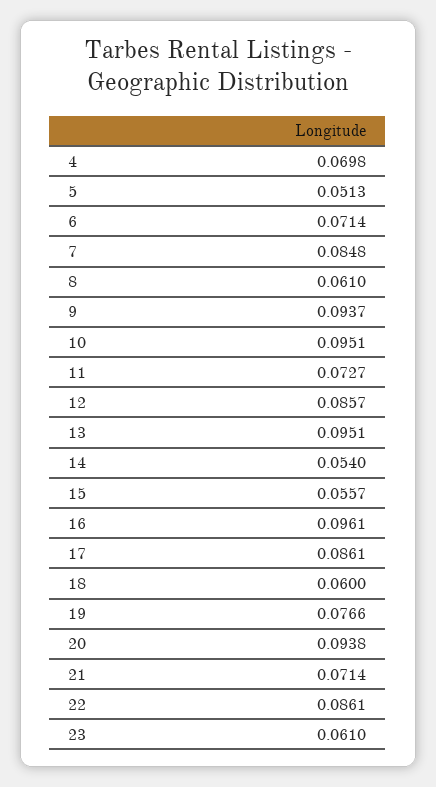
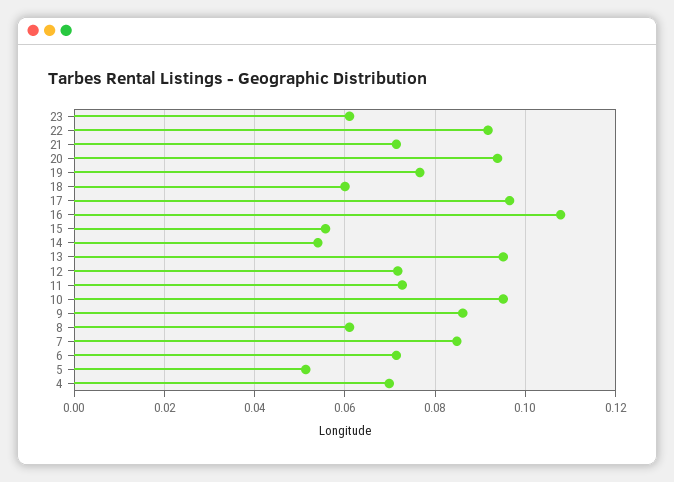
  {
    "4": 0.0698,
    "5": 0.0513,
    "6": 0.0714,
    "7": 0.0848,
    "8": 0.061,
-   "9": 0.0937,
+   "9": 0.086,
    "10": 0.0951,
    "11": 0.0727,
-   "12": 0.0857,
+   "12": 0.072,
    "13": 0.0951,
    "14": 0.054,
    "15": 0.0557,
-   "16": 0.0961,
+   "16": 0.108,
-   "17": 0.0861,
+   "17": 0.096,
    "18": 0.06,
    "19": 0.0766,
    "20": 0.0938,
    "21": 0.0714,
-   "22": 0.0861,
+   "22": 0.092,
    "23": 0.061
  }

